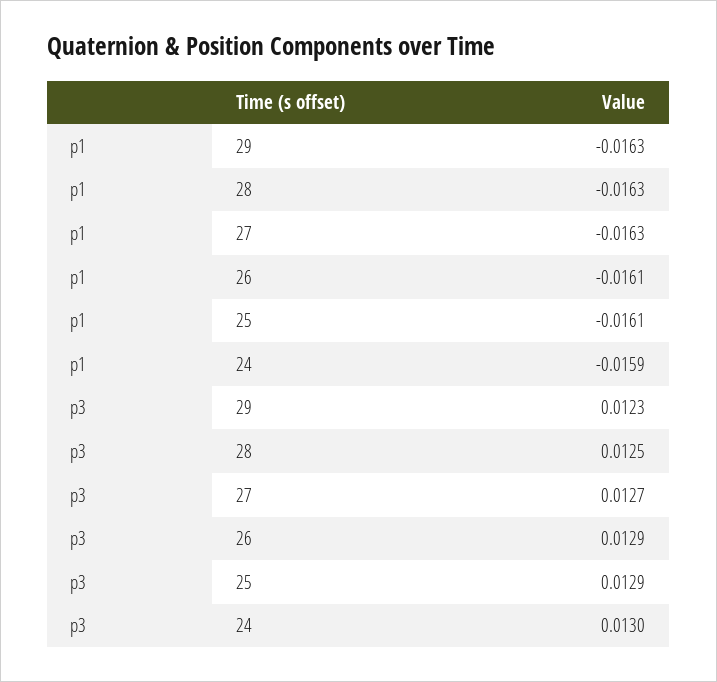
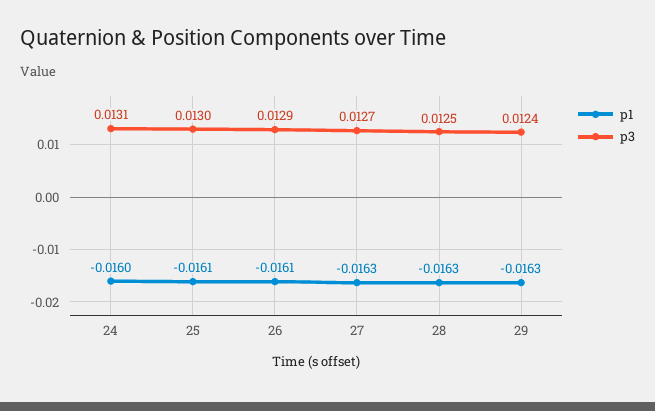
  {
    "p1": {
      "29": -0.0163,
      "28": -0.0163,
      "27": -0.0163,
      "26": -0.0161,
      "25": -0.0161,
-     "24": -0.0159
+     "24": -0.016
    },
    "p3": {
-     "29": 0.0123,
+     "29": 0.0124,
      "28": 0.0125,
      "27": 0.0127,
      "26": 0.0129,
-     "25": 0.0129,
+     "25": 0.013,
-     "24": 0.013
+     "24": 0.0131
    }
  }

